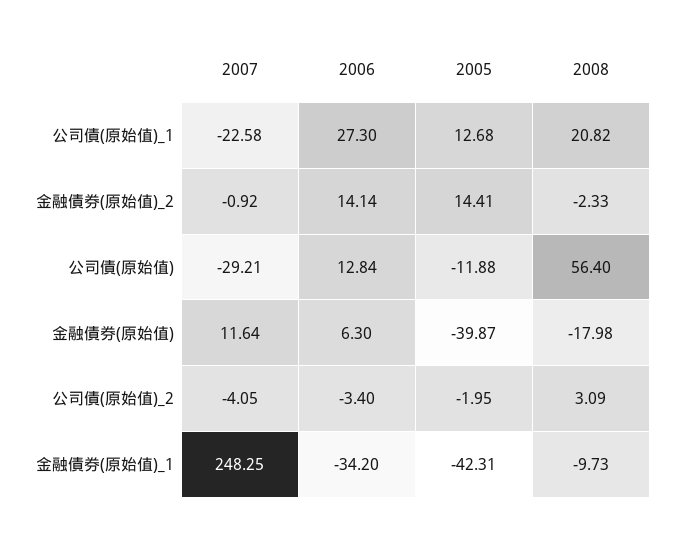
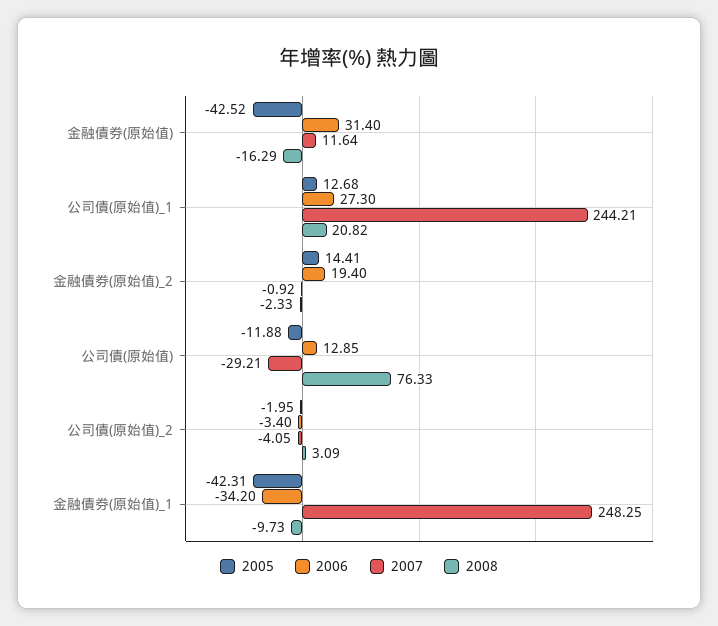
  {
    "2007": {
-     "公司債(原始值)_1": -22.58,
+     "公司債(原始值)_1": 244.21,
      "金融債券(原始值)_2": -0.92,
      "公司債(原始值)": -29.21,
      "金融債券(原始值)": 11.64,
      "公司債(原始值)_2": -4.05,
      "金融債券(原始值)_1": 248.25
    },
    "2006": {
      "公司債(原始值)_1": 27.3,
-     "金融債券(原始值)_2": 14.14,
+     "金融債券(原始值)_2": 19.4,
-     "公司債(原始值)": 12.84,
+     "公司債(原始值)": 12.85,
-     "金融債券(原始值)": 6.3,
+     "金融債券(原始值)": 31.4,
      "公司債(原始值)_2": -3.4,
      "金融債券(原始值)_1": -34.2
    },
    "2005": {
      "公司債(原始值)_1": 12.68,
      "金融債券(原始值)_2": 14.41,
      "公司債(原始值)": -11.88,
-     "金融債券(原始值)": -39.87,
+     "金融債券(原始值)": -42.52,
      "公司債(原始值)_2": -1.95,
      "金融債券(原始值)_1": -42.31
    },
    "2008": {
      "公司債(原始值)_1": 20.82,
      "金融債券(原始值)_2": -2.33,
-     "公司債(原始值)": 56.4,
+     "公司債(原始值)": 76.33,
-     "金融債券(原始值)": -17.98,
+     "金融債券(原始值)": -16.29,
      "公司債(原始值)_2": 3.09,
      "金融債券(原始值)_1": -9.73
    }
  }

